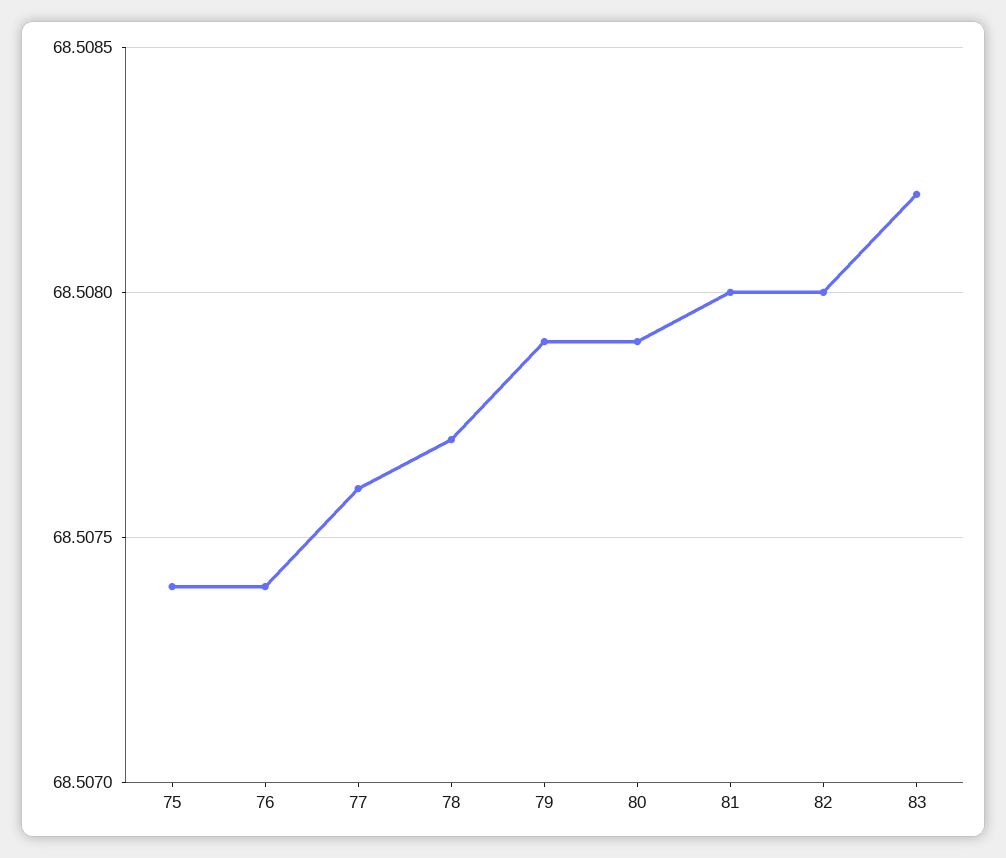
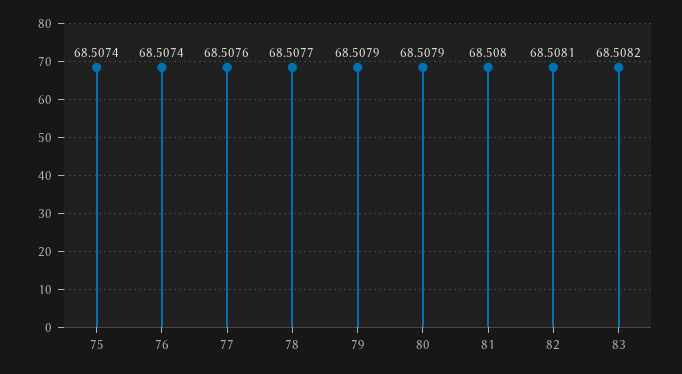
  {
    "75": 68.5074,
    "76": 68.5074,
    "77": 68.5076,
    "78": 68.5077,
    "79": 68.5079,
    "80": 68.5079,
    "81": 68.508,
-   "82": 68.508,
+   "82": 68.5081,
    "83": 68.5082
  }

